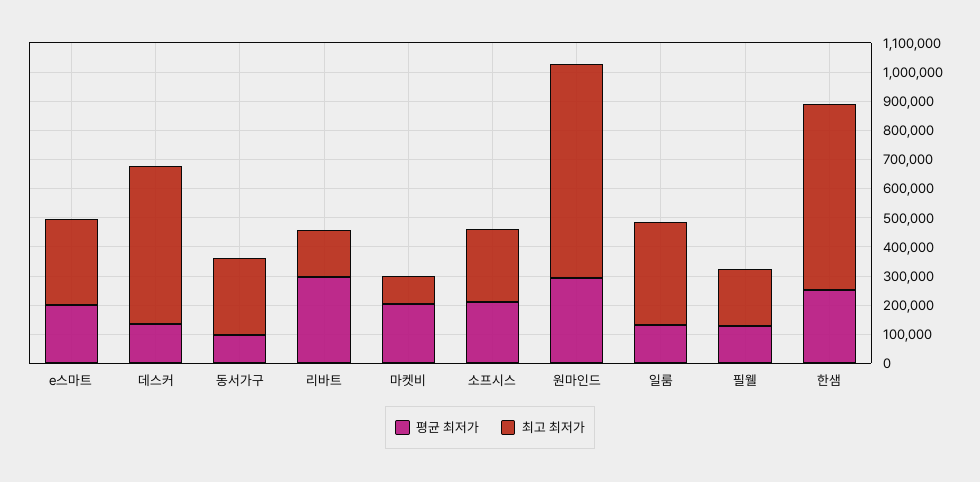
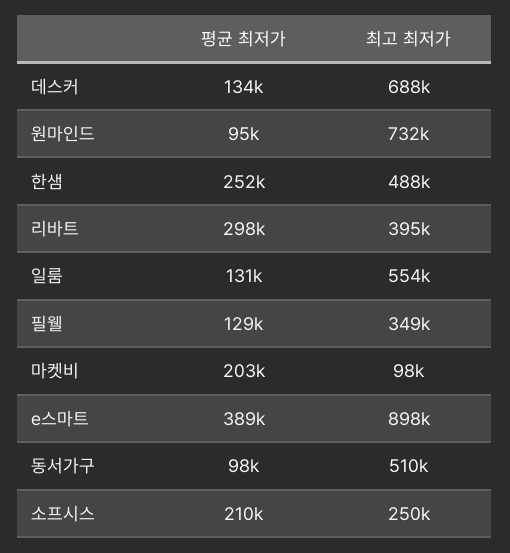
  {
    "평균 최저가": {
-     "e스마트": 200000,
+     "e스마트": 389000,
      "데스커": 134000,
      "동서가구": 98000,
      "리바트": 298000,
      "마켓비": 203000,
      "소프시스": 210000,
-     "원마인드": 300000,
+     "원마인드": 95000,
      "일룸": 131000,
      "필웰": 129000,
      "한샘": 252000
    },
    "최고 최저가": {
-     "e스마트": 300000,
+     "e스마트": 898000,
-     "데스커": 550000,
+     "데스커": 688000,
-     "동서가구": 250000,
+     "동서가구": 510000,
-     "리바트": 150000,
+     "리바트": 395000,
      "마켓비": 98000,
      "소프시스": 250000,
      "원마인드": 732000,
-     "일룸": 350000,
+     "일룸": 554000,
-     "필웰": 200000,
+     "필웰": 349000,
-     "한샘": 650000
+     "한샘": 488000
    }
  }

